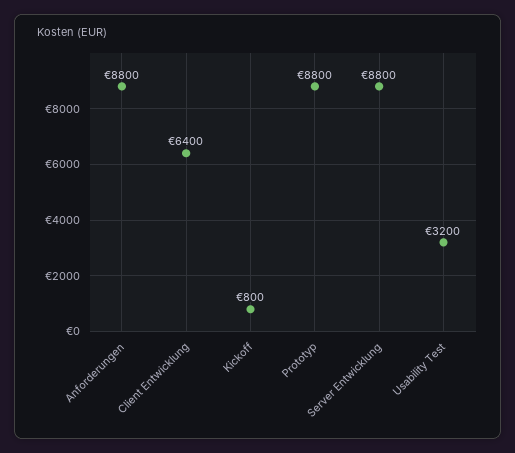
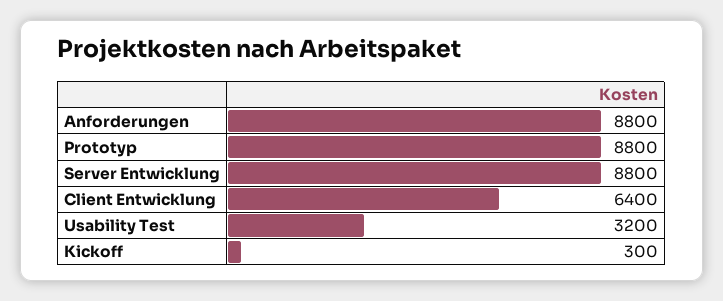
  {
    "Anforderungen": 8800,
    "Client Entwicklung": 6400,
-   "Kickoff": 800,
+   "Kickoff": 300,
    "Prototyp": 8800,
    "Server Entwicklung": 8800,
    "Usability Test": 3200
  }

